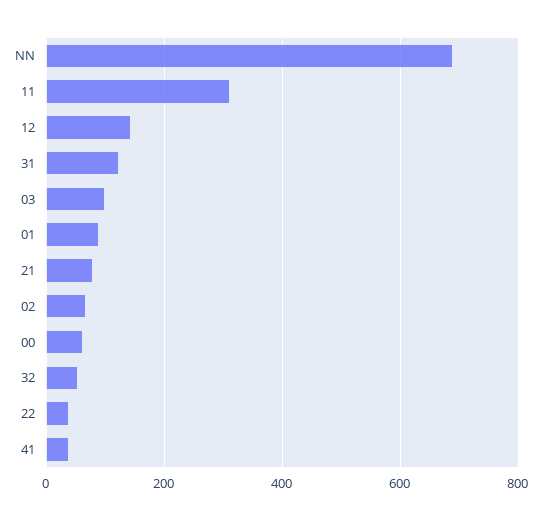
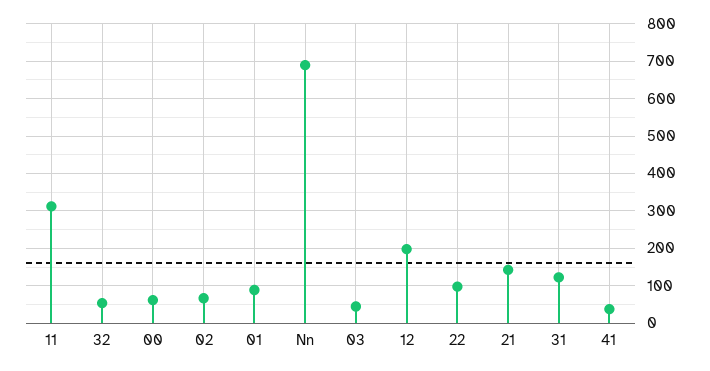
  {
    "NN": 680,
    "11": 320,
-   "12": 140,
+   "12": 200,
    "31": 120,
-   "03": 100,
+   "03": 40,
    "01": 80,
-   "21": 80,
+   "21": 140,
    "02": 60,
    "00": 60,
    "32": 60,
-   "22": 40,
+   "22": 100,
    "41": 40
  }

